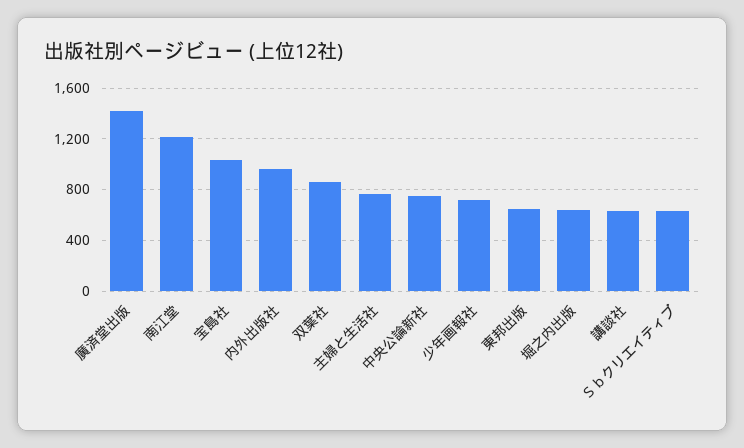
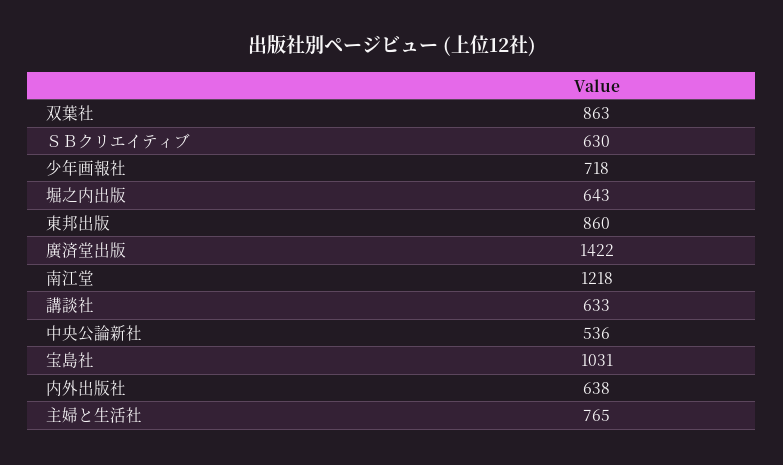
  {
    "廣済堂出版": 1422,
    "南江堂": 1218,
    "宝島社": 1031,
-   "内外出版社": 950,
+   "内外出版社": 638,
    "双葉社": 863,
    "主婦と生活社": 765,
-   "中央公論新社": 750,
+   "中央公論新社": 536,
    "少年画報社": 718,
-   "東邦出版": 650,
+   "東邦出版": 860,
    "堀之内出版": 643,
    "講談社": 633,
    "Ｓｂクリエイティブ": 630
  }

